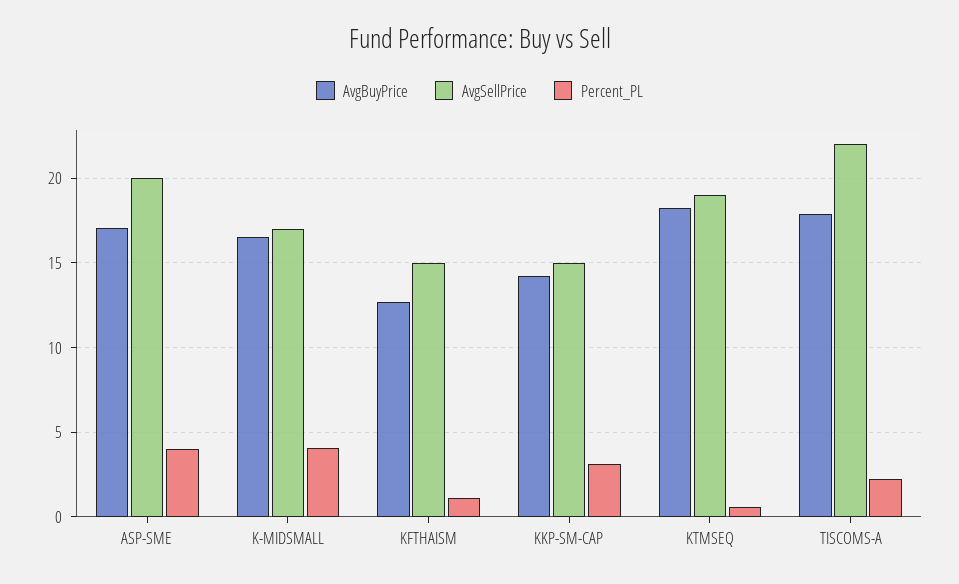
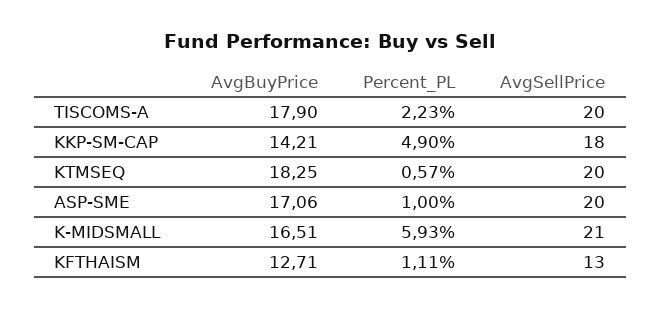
  {
    "AvgBuyPrice": {
      "ASP-SME": 17.06,
      "K-MIDSMALL": 16.51,
      "KFTHAISM": 12.71,
      "KKP-SM-CAP": 14.21,
      "KTMSEQ": 18.25,
      "TISCOMS-A": 17.9
    },
    "AvgSellPrice": {
      "ASP-SME": 20,
-     "K-MIDSMALL": 17,
+     "K-MIDSMALL": 21,
-     "KFTHAISM": 15,
+     "KFTHAISM": 13,
-     "KKP-SM-CAP": 15,
+     "KKP-SM-CAP": 18,
-     "KTMSEQ": 19,
+     "KTMSEQ": 20,
-     "TISCOMS-A": 22
+     "TISCOMS-A": 20
    },
    "Percent_PL": {
-     "ASP-SME": 4,
+     "ASP-SME": 1,
-     "K-MIDSMALL": 4,
+     "K-MIDSMALL": 5.93,
      "KFTHAISM": 1.11,
-     "KKP-SM-CAP": 3,
+     "KKP-SM-CAP": 4.9,
      "KTMSEQ": 0.57,
      "TISCOMS-A": 2.23
    }
  }

